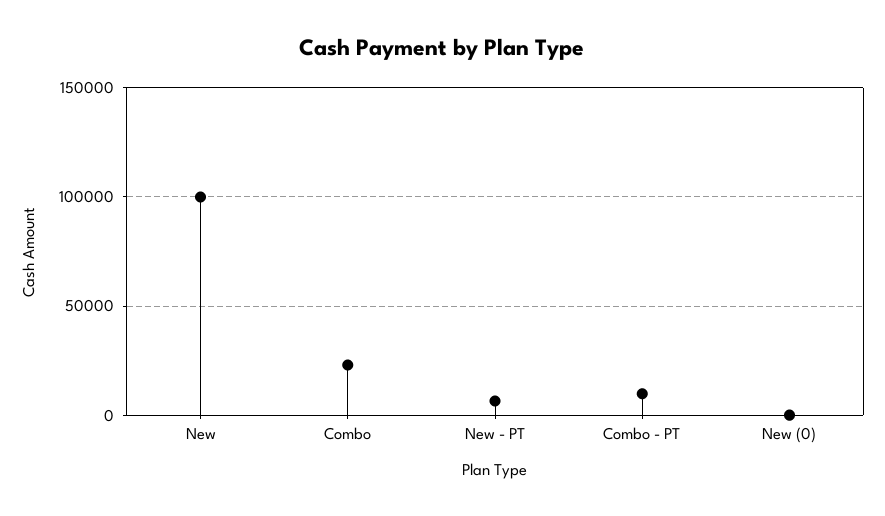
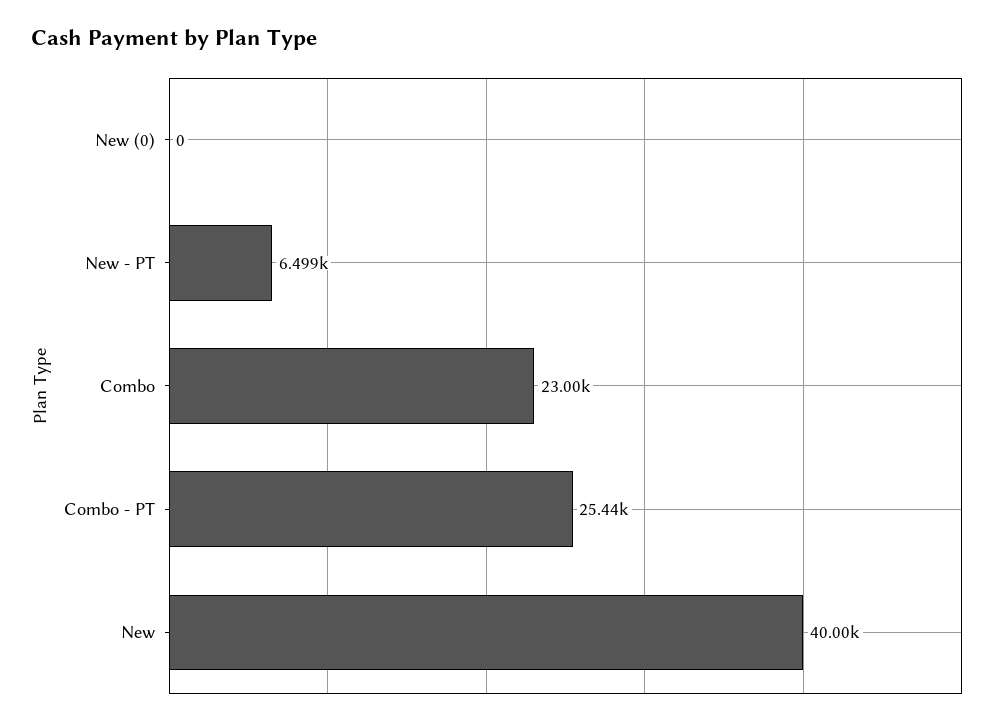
  {
-   "New": 100000,
+   "New": 40000,
    "Combo": 23000,
    "New - PT": 6499,
-   "Combo - PT": 10000,
+   "Combo - PT": 25440,
    "New (0)": 0
  }

